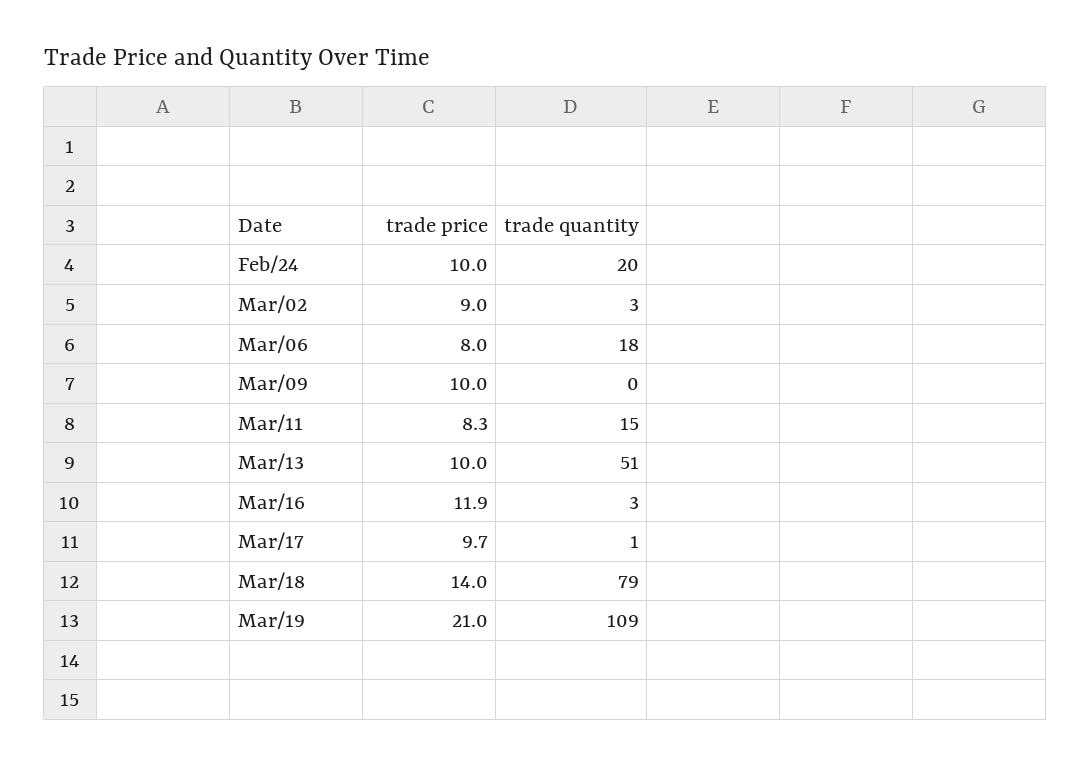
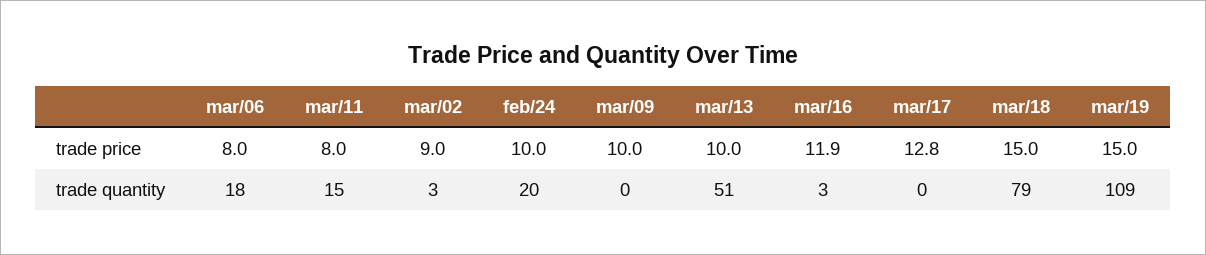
  {
    "trade price": {
      "Feb/24": 10,
      "Mar/02": 9,
      "Mar/06": 8,
      "Mar/09": 10,
-     "Mar/11": 8.3,
+     "Mar/11": 8,
      "Mar/13": 10,
      "Mar/16": 11.9,
-     "Mar/17": 9.7,
+     "Mar/17": 12.8,
-     "Mar/18": 14,
+     "Mar/18": 15,
-     "Mar/19": 21
+     "Mar/19": 15
    },
    "trade quantity": {
      "Feb/24": 20,
      "Mar/02": 3,
      "Mar/06": 18,
      "Mar/09": 0,
      "Mar/11": 15,
      "Mar/13": 51,
      "Mar/16": 3,
-     "Mar/17": 1,
+     "Mar/17": 0,
      "Mar/18": 79,
      "Mar/19": 109
    }
  }

